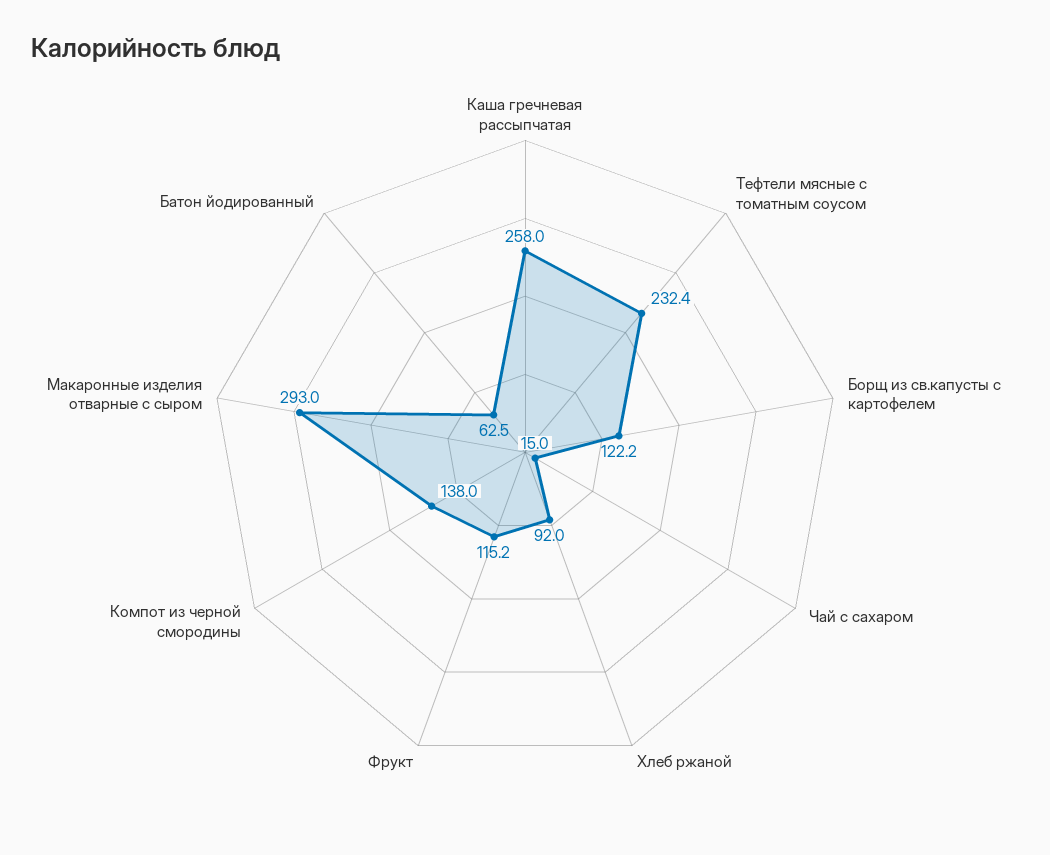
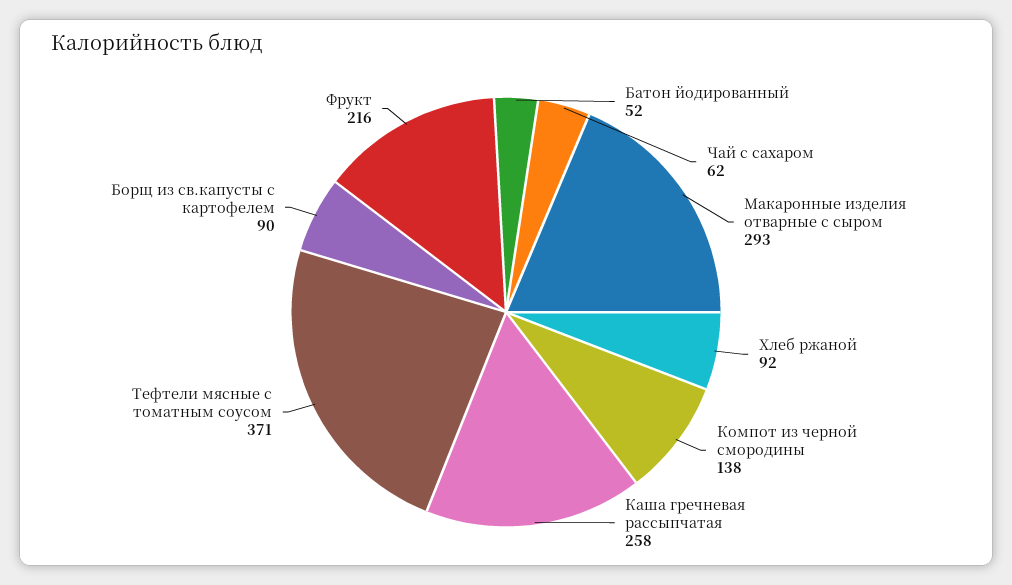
  {
    "Каша гречневая рассыпчатая": 258,
-   "Тефтели мясные с томатным соусом": 232.4,
+   "Тефтели мясные с томатным соусом": 371,
-   "Борщ из св.капусты с картофелем": 122.2,
+   "Борщ из св.капусты с картофелем": 90,
-   "Чай с сахаром": 15,
+   "Чай с сахаром": 62,
    "Хлеб ржаной": 92,
-   "Фрукт": 115.2,
+   "Фрукт": 216,
    "Компот из черной смородины": 138,
    "Макаронные изделия отварные с сыром": 293,
-   "Батон йодированный": 62.5
+   "Батон йодированный": 52
  }

